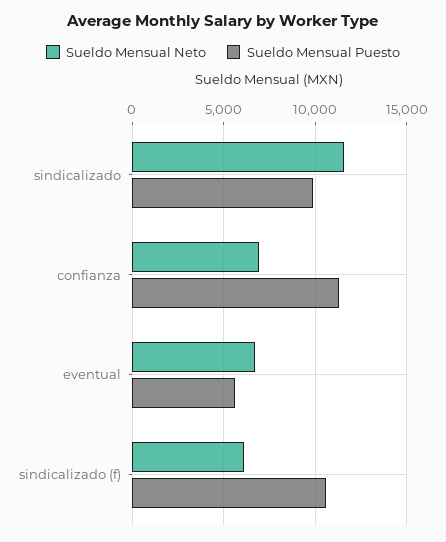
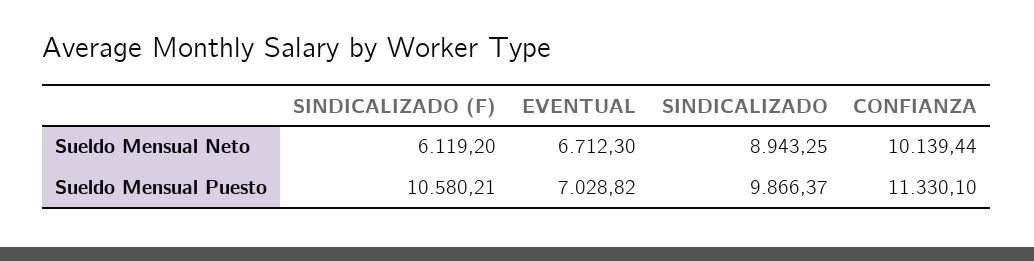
  {
    "Sueldo Mensual Neto": {
-     "sindicalizado": 11500,
+     "sindicalizado": 8943.25,
-     "confianza": 7000,
+     "confianza": 10139.44,
      "eventual": 6712.3,
      "sindicalizado (f)": 6119.2
    },
    "Sueldo Mensual Puesto": {
      "sindicalizado": 9866.37,
      "confianza": 11330.1,
-     "eventual": 5500,
+     "eventual": 7028.82,
      "sindicalizado (f)": 10580.21
    }
  }

